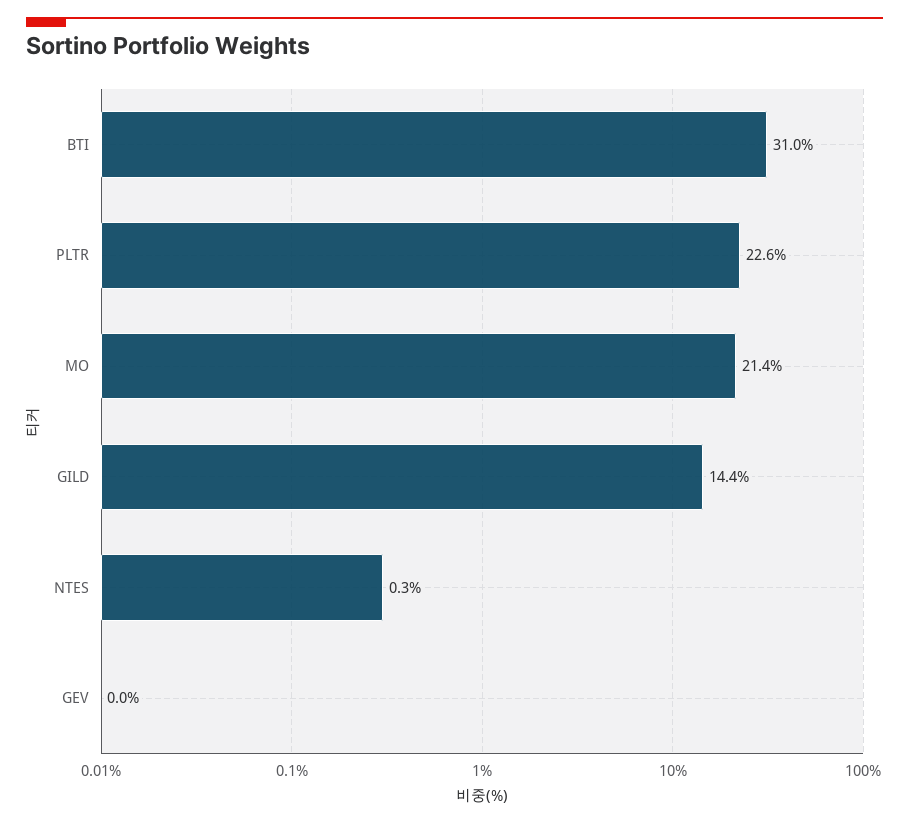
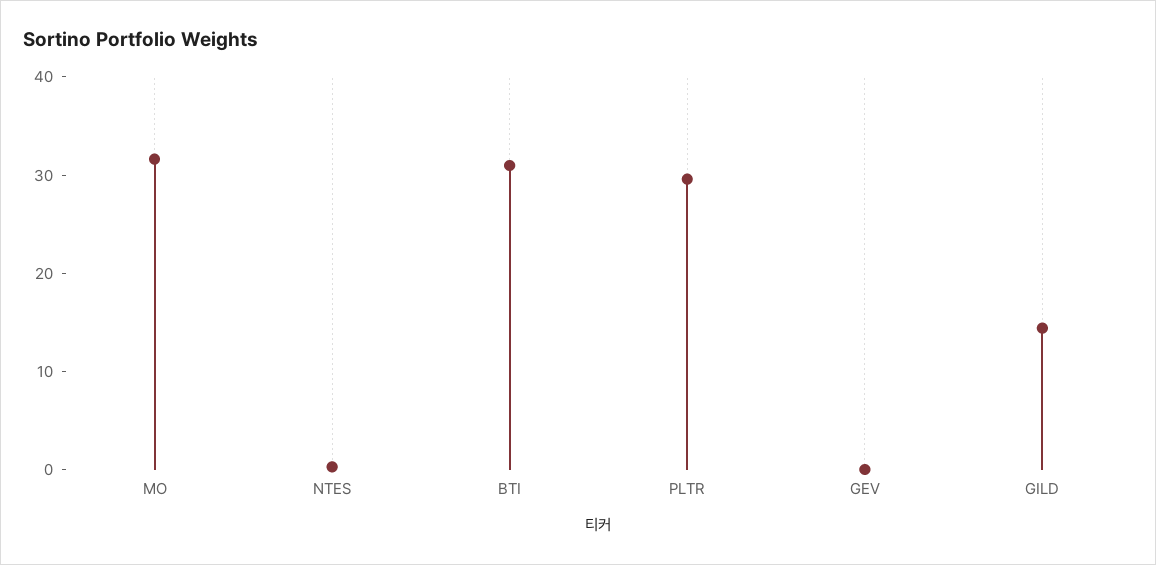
  {
    "BTI": 31,
-   "PLTR": 22.6,
+   "PLTR": 30,
-   "MO": 21.4,
+   "MO": 32,
    "GILD": 14.4,
    "NTES": 0.3,
    "GEV": 0
  }

